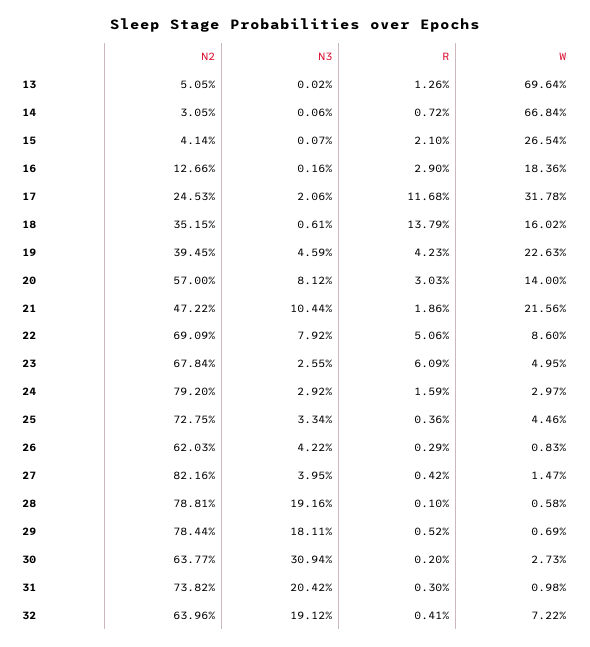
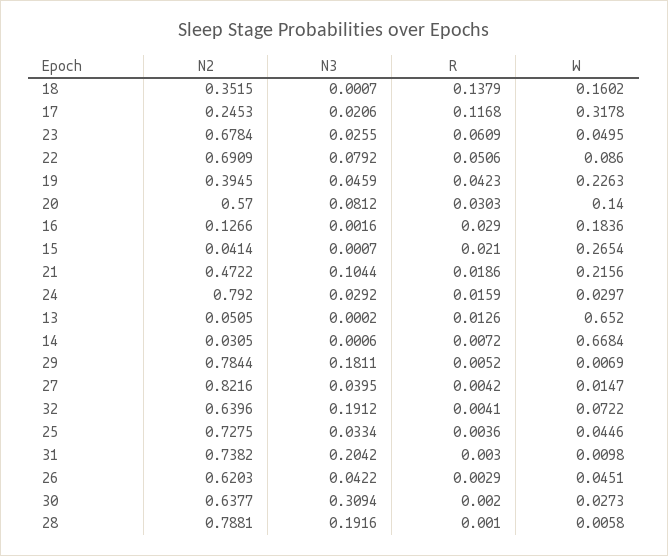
  {
    "N2": {
      "13": 0.0505,
      "14": 0.0305,
      "15": 0.0414,
      "16": 0.1266,
      "17": 0.2453,
      "18": 0.3515,
      "19": 0.3945,
      "20": 0.57,
      "21": 0.4722,
      "22": 0.6909,
      "23": 0.6784,
      "24": 0.792,
      "25": 0.7275,
      "26": 0.6203,
      "27": 0.8216,
      "28": 0.7881,
      "29": 0.7844,
      "30": 0.6377,
      "31": 0.7382,
      "32": 0.6396
    },
    "N3": {
      "13": 0.0002,
      "14": 0.0006,
      "15": 0.0007,
      "16": 0.0016,
      "17": 0.0206,
-     "18": 0.0061,
+     "18": 0.0007,
      "19": 0.0459,
      "20": 0.0812,
      "21": 0.1044,
      "22": 0.0792,
      "23": 0.0255,
      "24": 0.0292,
      "25": 0.0334,
      "26": 0.0422,
      "27": 0.0395,
      "28": 0.1916,
      "29": 0.1811,
      "30": 0.3094,
      "31": 0.2042,
      "32": 0.1912
    },
    "R": {
      "13": 0.0126,
      "14": 0.0072,
      "15": 0.021,
      "16": 0.029,
      "17": 0.1168,
      "18": 0.1379,
      "19": 0.0423,
      "20": 0.0303,
      "21": 0.0186,
      "22": 0.0506,
      "23": 0.0609,
      "24": 0.0159,
      "25": 0.0036,
      "26": 0.0029,
      "27": 0.0042,
      "28": 0.001,
      "29": 0.0052,
      "30": 0.002,
      "31": 0.003,
      "32": 0.0041
    },
    "W": {
-     "13": 0.6964,
+     "13": 0.652,
      "14": 0.6684,
      "15": 0.2654,
      "16": 0.1836,
      "17": 0.3178,
      "18": 0.1602,
      "19": 0.2263,
      "20": 0.14,
      "21": 0.2156,
      "22": 0.086,
      "23": 0.0495,
      "24": 0.0297,
      "25": 0.0446,
-     "26": 0.0083,
+     "26": 0.0451,
      "27": 0.0147,
      "28": 0.0058,
      "29": 0.0069,
      "30": 0.0273,
      "31": 0.0098,
      "32": 0.0722
    }
  }

